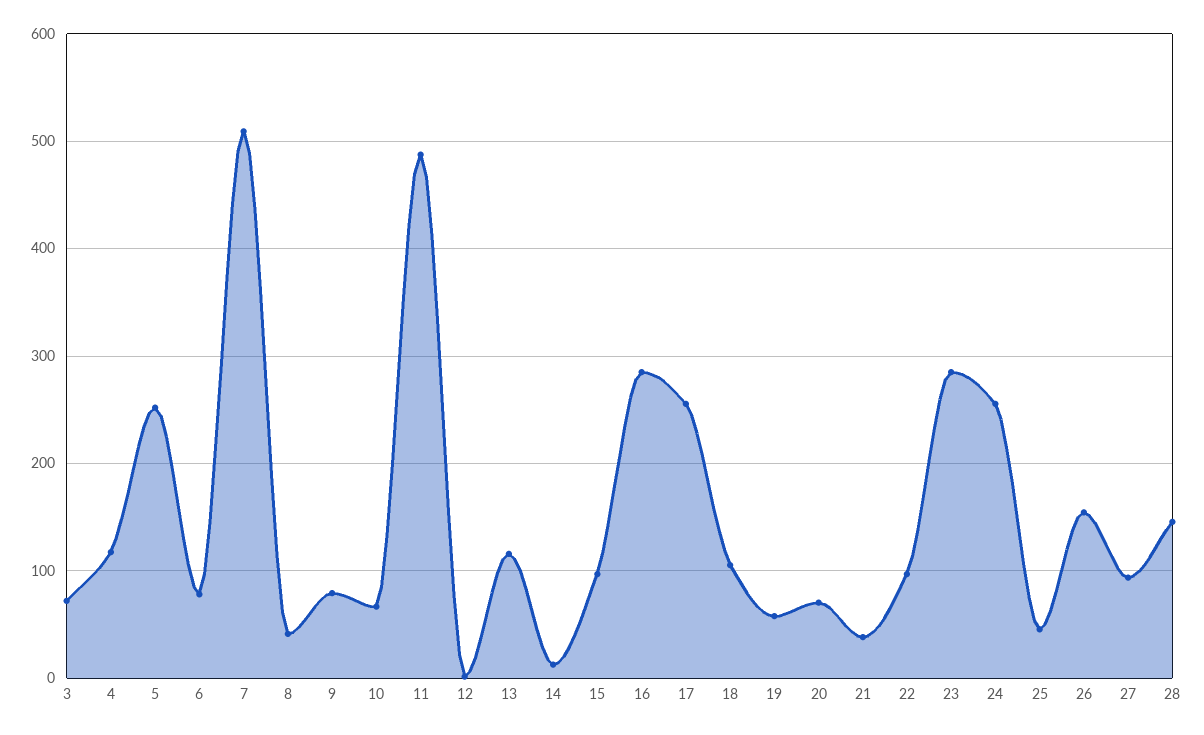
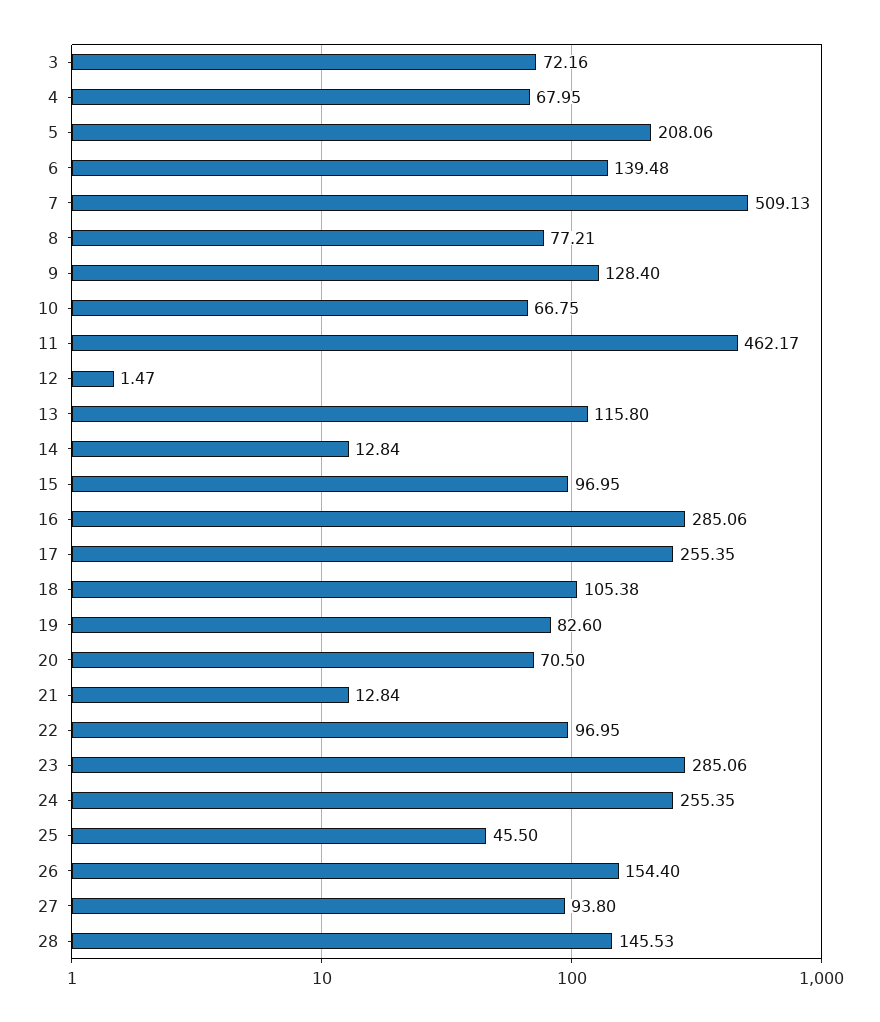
  {
    "3": 72.16,
-   "4": 120,
+   "4": 67.95,
-   "5": 250,
+   "5": 208.06,
-   "6": 80,
+   "6": 139.48,
    "7": 509.13,
-   "8": 40,
+   "8": 77.21,
-   "9": 80,
+   "9": 128.4,
    "10": 66.75,
-   "11": 490,
+   "11": 462.17,
    "12": 1.47,
    "13": 115.8,
    "14": 12.84,
    "15": 96.95,
    "16": 285.06,
    "17": 255.35,
    "18": 105.38,
-   "19": 60,
+   "19": 82.6,
    "20": 70.5,
-   "21": 40,
+   "21": 12.84,
    "22": 96.95,
    "23": 285.06,
    "24": 255.35,
    "25": 45.5,
    "26": 154.4,
    "27": 93.8,
    "28": 145.53
  }

